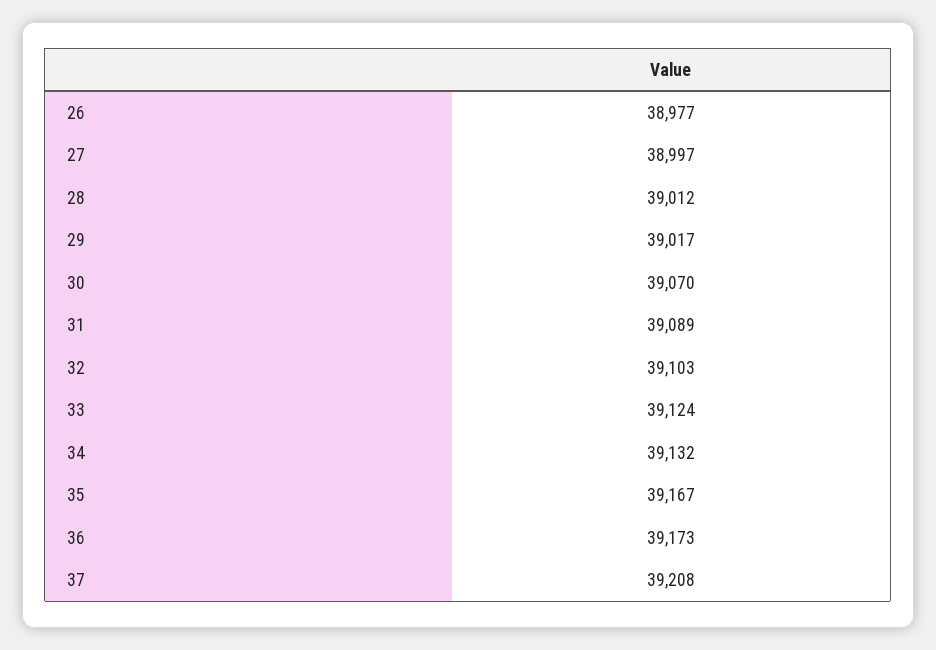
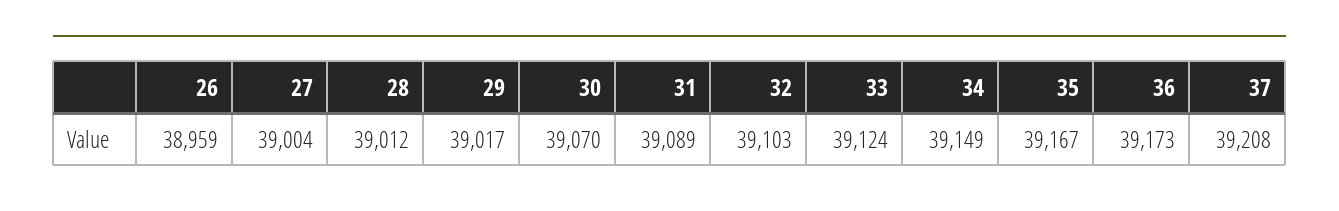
  {
-   "26": 38977,
+   "26": 38959,
-   "27": 38997,
+   "27": 39004,
    "28": 39012,
    "29": 39017,
    "30": 39070,
    "31": 39089,
    "32": 39103,
    "33": 39124,
-   "34": 39132,
+   "34": 39149,
    "35": 39167,
    "36": 39173,
    "37": 39208
  }

